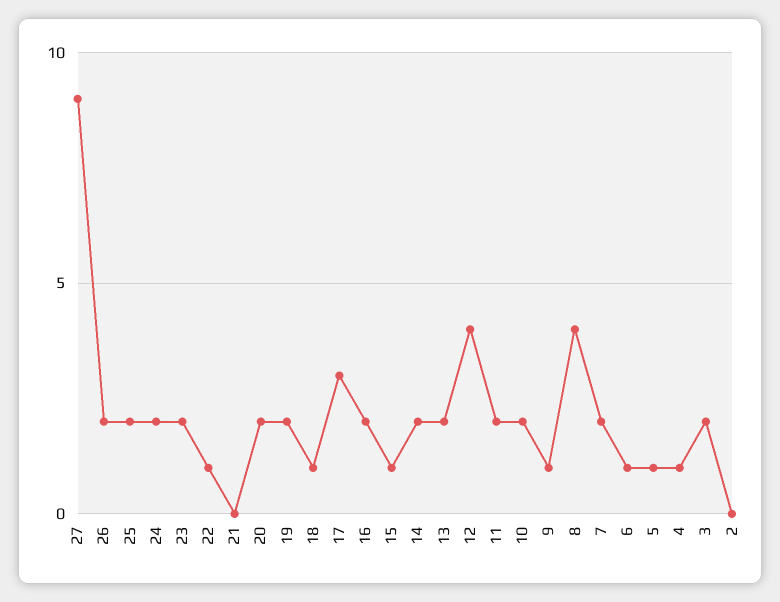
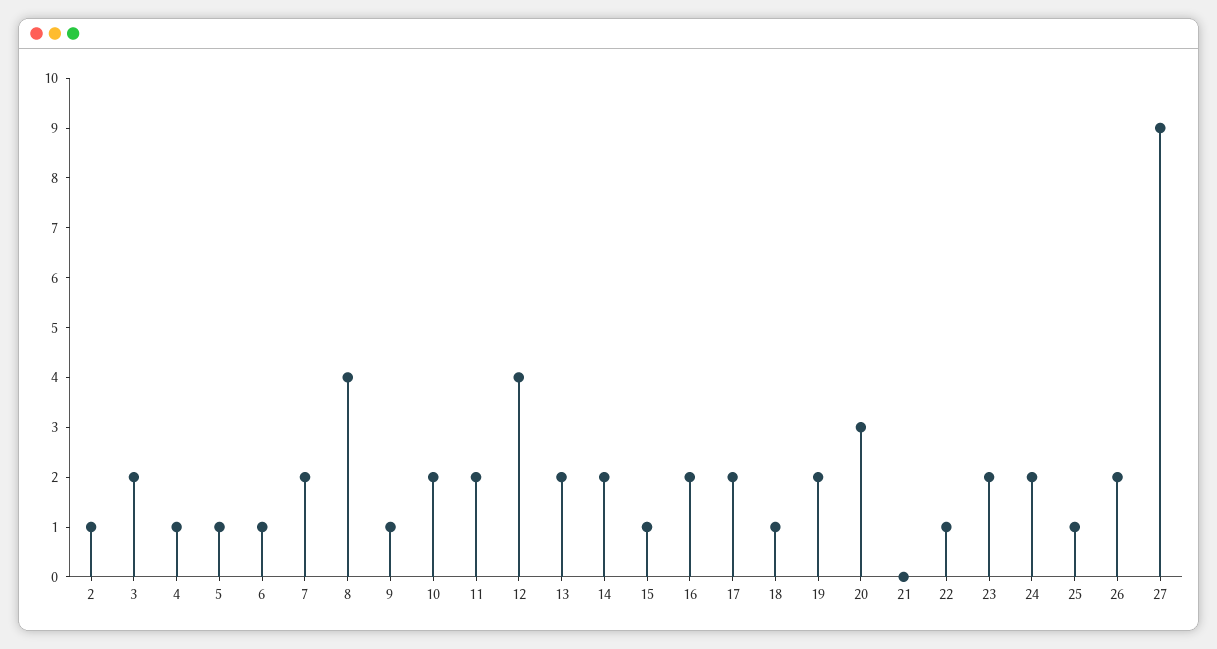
  {
    "27": 9,
    "26": 2,
-   "25": 2,
+   "25": 1,
    "24": 2,
    "23": 2,
    "22": 1,
    "21": 0,
-   "20": 2,
+   "20": 3,
    "19": 2,
    "18": 1,
-   "17": 3,
+   "17": 2,
    "16": 2,
    "15": 1,
    "14": 2,
    "13": 2,
    "12": 4,
    "11": 2,
    "10": 2,
    "9": 1,
    "8": 4,
    "7": 2,
    "6": 1,
    "5": 1,
    "4": 1,
    "3": 2,
-   "2": 0
+   "2": 1
  }

